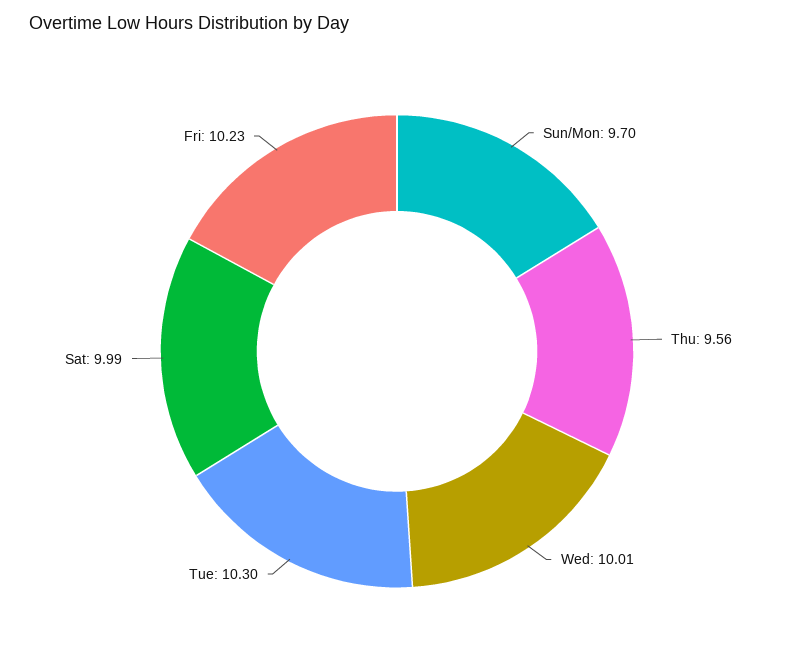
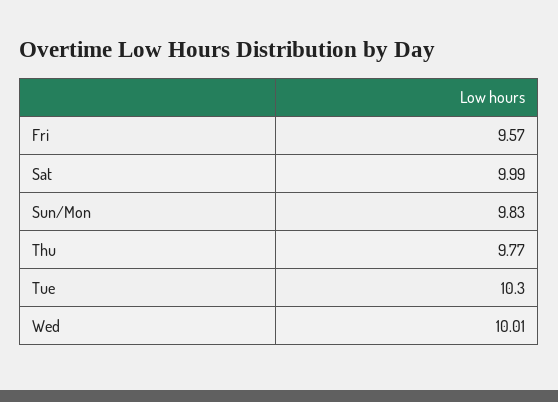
  {
-   "Sun/Mon": 9.7,
+   "Sun/Mon": 9.83,
-   "Thu": 9.56,
+   "Thu": 9.77,
    "Wed": 10.01,
    "Tue": 10.3,
    "Sat": 9.99,
-   "Fri": 10.23
+   "Fri": 9.57
  }

